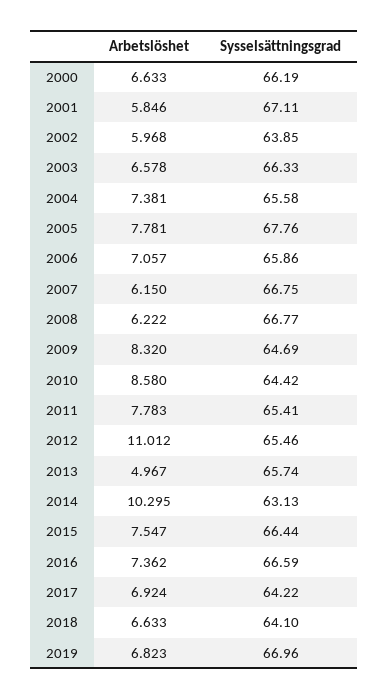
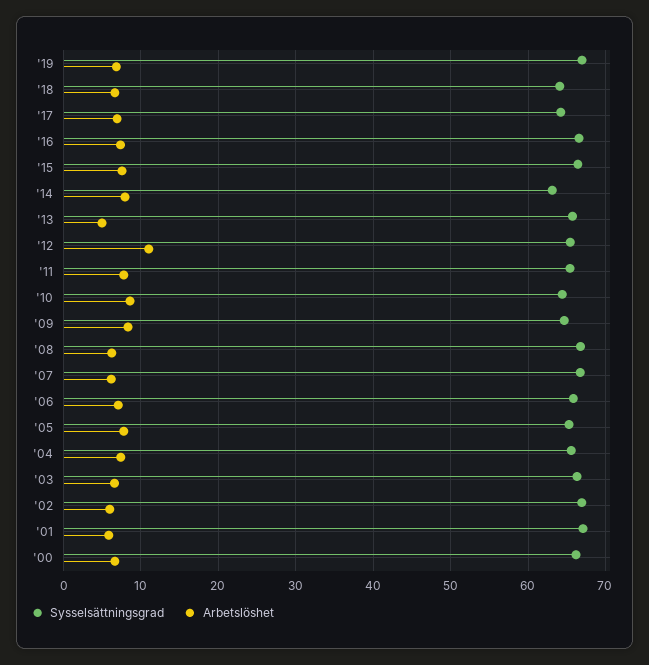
  {
    "Arbetslöshet": {
      "2000": 6.633,
      "2001": 5.846,
      "2002": 5.968,
      "2003": 6.578,
      "2004": 7.381,
      "2005": 7.781,
      "2006": 7.057,
      "2007": 6.15,
      "2008": 6.222,
      "2009": 8.32,
      "2010": 8.58,
      "2011": 7.783,
      "2012": 11.012,
      "2013": 4.967,
-     "2014": 10.295,
+     "2014": 8,
      "2015": 7.547,
      "2016": 7.362,
      "2017": 6.924,
      "2018": 6.633,
      "2019": 6.823
    },
    "Sysselsättningsgrad": {
      "2000": 66.19,
      "2001": 67.11,
-     "2002": 63.85,
+     "2002": 67,
      "2003": 66.33,
      "2004": 65.58,
-     "2005": 67.76,
+     "2005": 65,
      "2006": 65.86,
      "2007": 66.75,
      "2008": 66.77,
      "2009": 64.69,
      "2010": 64.42,
      "2011": 65.41,
      "2012": 65.46,
      "2013": 65.74,
      "2014": 63.13,
      "2015": 66.44,
      "2016": 66.59,
      "2017": 64.22,
      "2018": 64.1,
      "2019": 66.96
    }
  }

